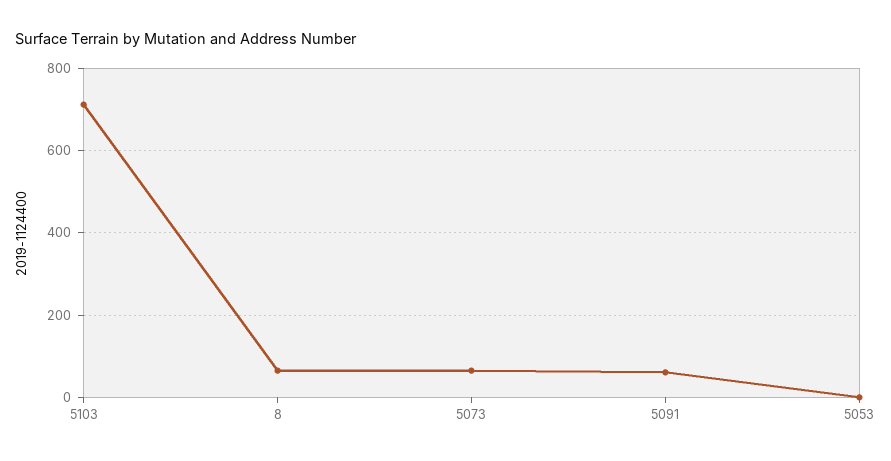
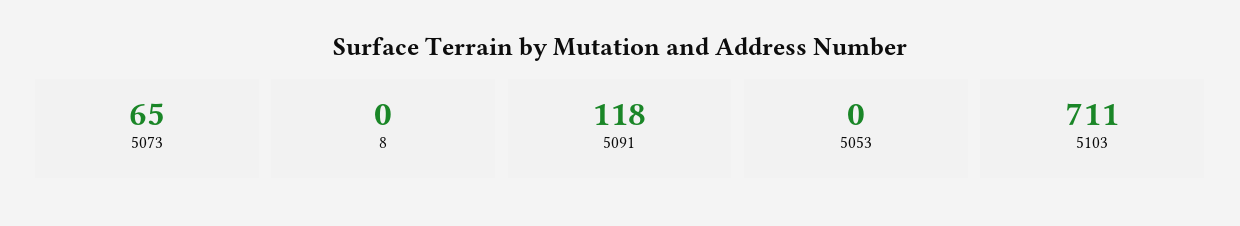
  {
    "5103": 711,
-   "8": 60,
+   "8": 0,
    "5073": 65,
-   "5091": 60,
+   "5091": 118,
    "5053": 0
  }

